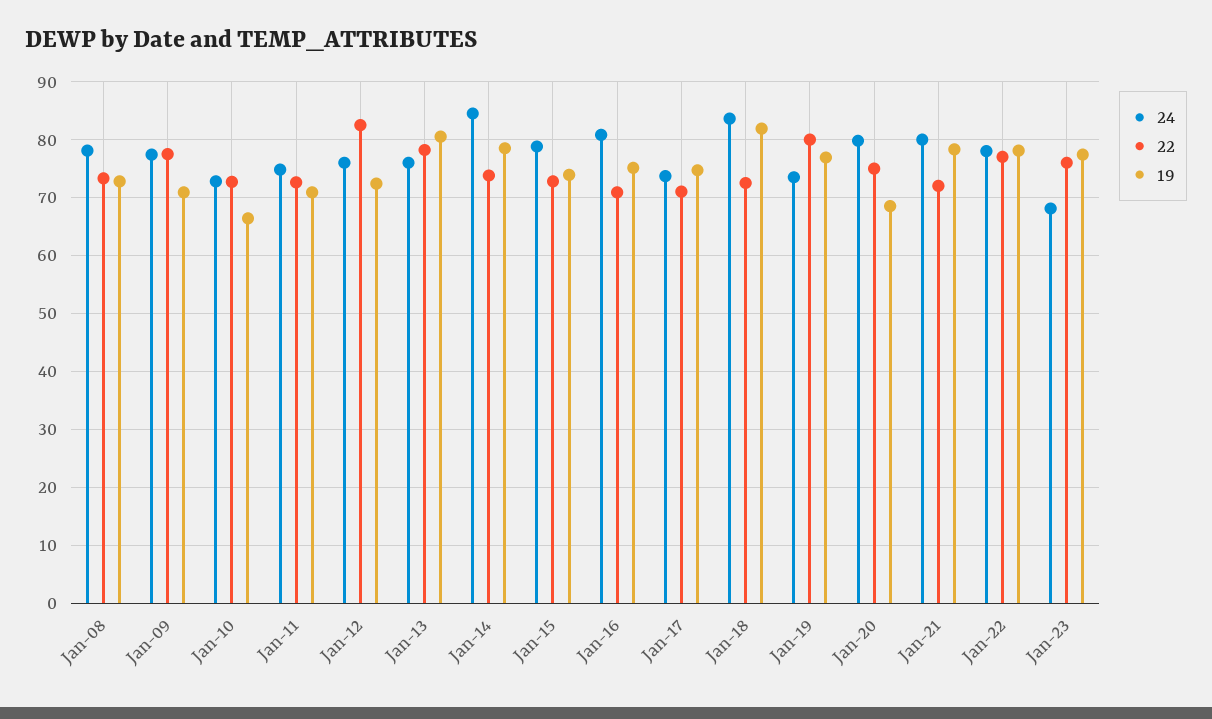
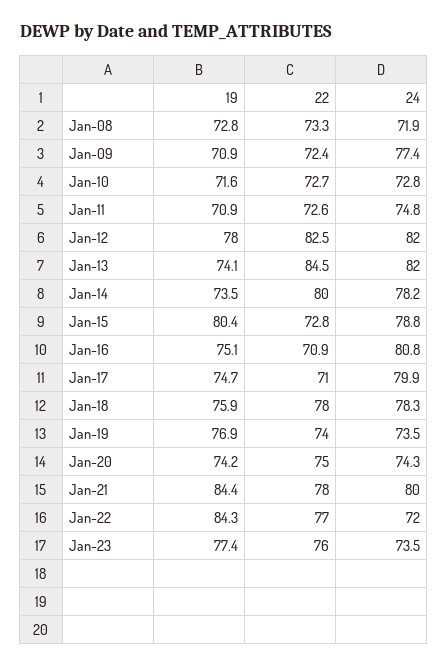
  {
    "24": {
-     "Jan-08": 78,
+     "Jan-08": 71.9,
      "Jan-09": 77.4,
      "Jan-10": 72.8,
      "Jan-11": 74.8,
-     "Jan-12": 76,
+     "Jan-12": 82,
-     "Jan-13": 76,
+     "Jan-13": 82,
-     "Jan-14": 84,
+     "Jan-14": 78.2,
      "Jan-15": 78.8,
      "Jan-16": 80.8,
-     "Jan-17": 74,
+     "Jan-17": 79.9,
-     "Jan-18": 84,
+     "Jan-18": 78.3,
      "Jan-19": 73.5,
-     "Jan-20": 80,
+     "Jan-20": 74.3,
      "Jan-21": 80,
-     "Jan-22": 78,
+     "Jan-22": 72,
-     "Jan-23": 68
+     "Jan-23": 73.5
    },
    "22": {
      "Jan-08": 73.3,
-     "Jan-09": 78,
+     "Jan-09": 72.4,
      "Jan-10": 72.7,
      "Jan-11": 72.6,
      "Jan-12": 82.5,
-     "Jan-13": 78,
+     "Jan-13": 84.5,
-     "Jan-14": 74,
+     "Jan-14": 80,
      "Jan-15": 72.8,
      "Jan-16": 70.9,
      "Jan-17": 71,
-     "Jan-18": 72,
+     "Jan-18": 78,
-     "Jan-19": 80,
+     "Jan-19": 74,
      "Jan-20": 75,
-     "Jan-21": 72,
+     "Jan-21": 78,
      "Jan-22": 77,
      "Jan-23": 76
    },
    "19": {
      "Jan-08": 72.8,
      "Jan-09": 70.9,
-     "Jan-10": 66,
+     "Jan-10": 71.6,
      "Jan-11": 70.9,
-     "Jan-12": 72,
+     "Jan-12": 78,
-     "Jan-13": 80,
+     "Jan-13": 74.1,
-     "Jan-14": 78,
+     "Jan-14": 73.5,
-     "Jan-15": 74,
+     "Jan-15": 80.4,
      "Jan-16": 75.1,
      "Jan-17": 74.7,
-     "Jan-18": 82,
+     "Jan-18": 75.9,
      "Jan-19": 76.9,
-     "Jan-20": 68,
+     "Jan-20": 74.2,
-     "Jan-21": 78,
+     "Jan-21": 84.4,
-     "Jan-22": 78,
+     "Jan-22": 84.3,
      "Jan-23": 77.4
    }
  }

